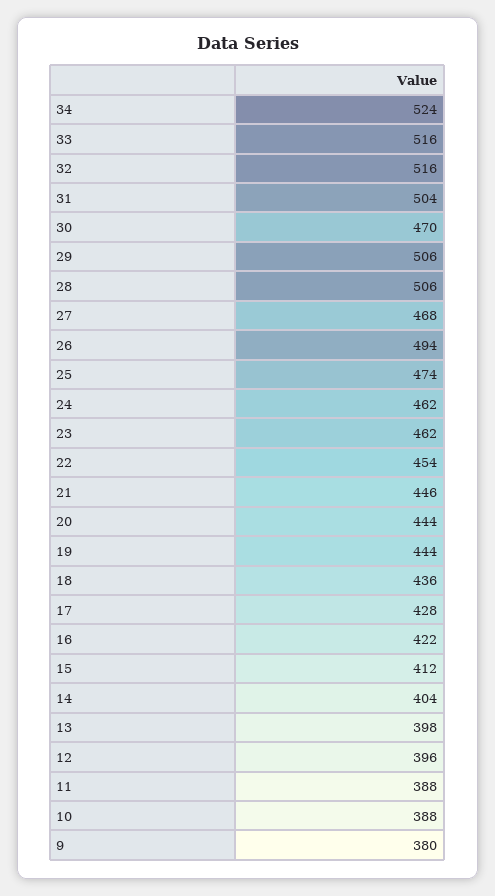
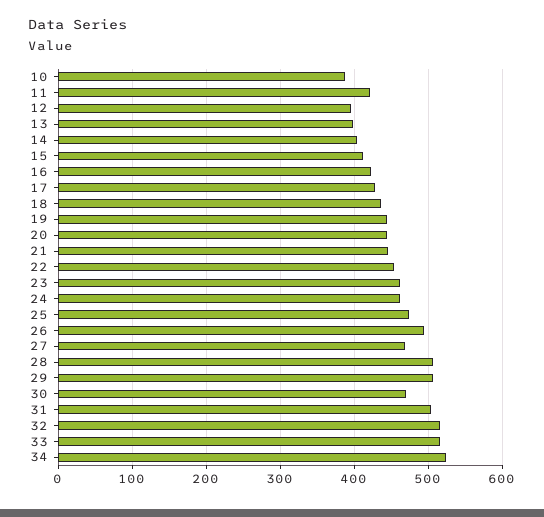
  {
    "34": 524,
    "33": 516,
    "32": 516,
    "31": 504,
    "30": 470,
    "29": 506,
    "28": 506,
    "27": 468,
    "26": 494,
    "25": 474,
    "24": 462,
    "23": 462,
    "22": 454,
    "21": 446,
    "20": 444,
    "19": 444,
    "18": 436,
    "17": 428,
    "16": 422,
    "15": 412,
    "14": 404,
    "13": 398,
    "12": 396,
-   "11": 388,
+   "11": 420,
-   "10": 388,
+   "10": 388
-   "9": 380
  }

